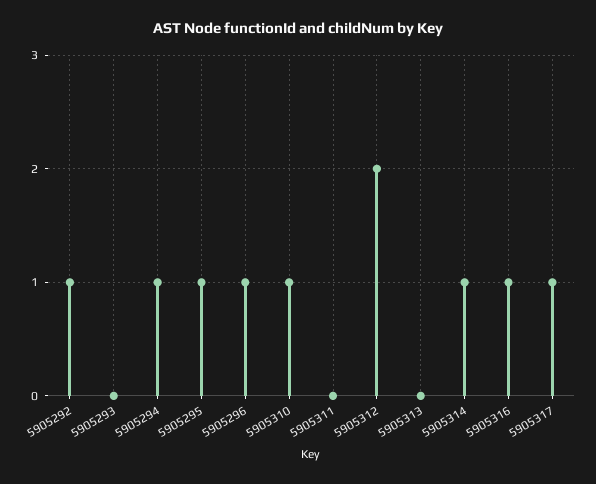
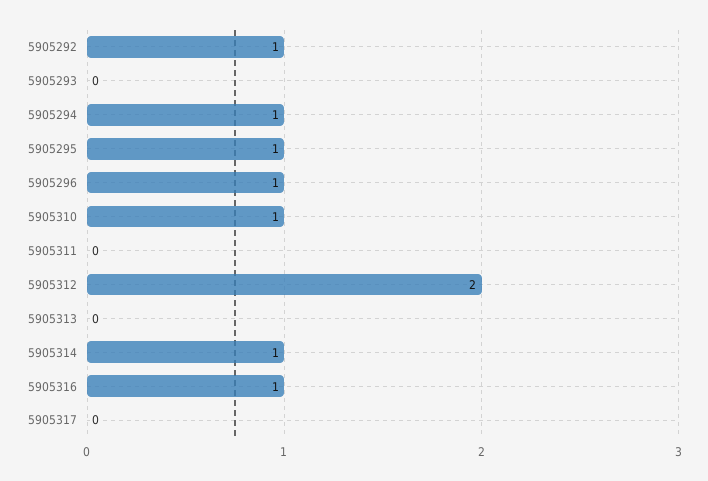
  {
    "5905292": 1,
    "5905293": 0,
    "5905294": 1,
    "5905295": 1,
    "5905296": 1,
    "5905310": 1,
    "5905311": 0,
    "5905312": 2,
    "5905313": 0,
    "5905314": 1,
    "5905316": 1,
-   "5905317": 1
+   "5905317": 0
  }

